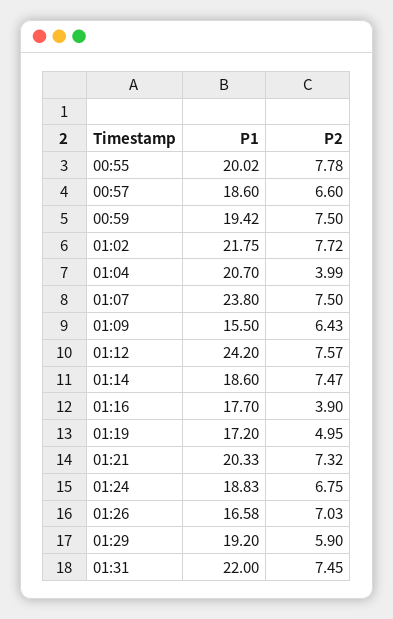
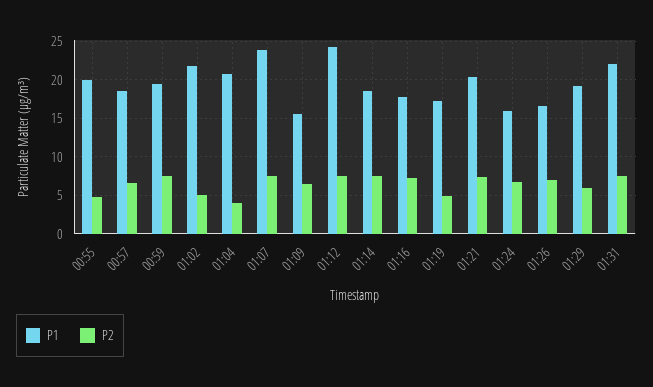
  {
    "P1": {
      "00:55": 20.02,
      "00:57": 18.6,
      "00:59": 19.42,
      "01:02": 21.75,
      "01:04": 20.7,
      "01:07": 23.8,
      "01:09": 15.5,
      "01:12": 24.2,
      "01:14": 18.6,
      "01:16": 17.7,
      "01:19": 17.2,
      "01:21": 20.33,
-     "01:24": 18.83,
+     "01:24": 16,
      "01:26": 16.58,
      "01:29": 19.2,
      "01:31": 22
    },
    "P2": {
-     "00:55": 7.78,
+     "00:55": 5,
      "00:57": 6.6,
      "00:59": 7.5,
-     "01:02": 7.72,
+     "01:02": 5,
      "01:04": 3.99,
      "01:07": 7.5,
      "01:09": 6.43,
      "01:12": 7.57,
      "01:14": 7.47,
-     "01:16": 3.9,
+     "01:16": 7,
      "01:19": 4.95,
      "01:21": 7.32,
      "01:24": 6.75,
      "01:26": 7.03,
      "01:29": 5.9,
      "01:31": 7.45
    }
  }

